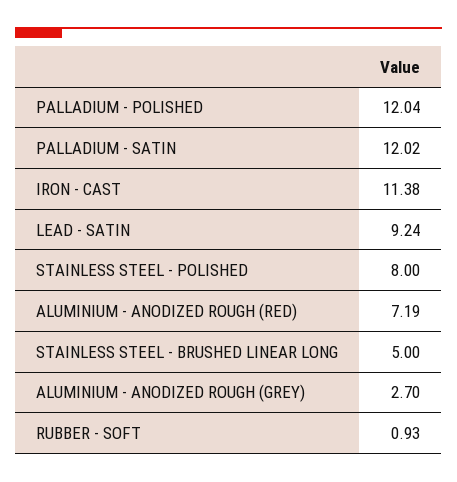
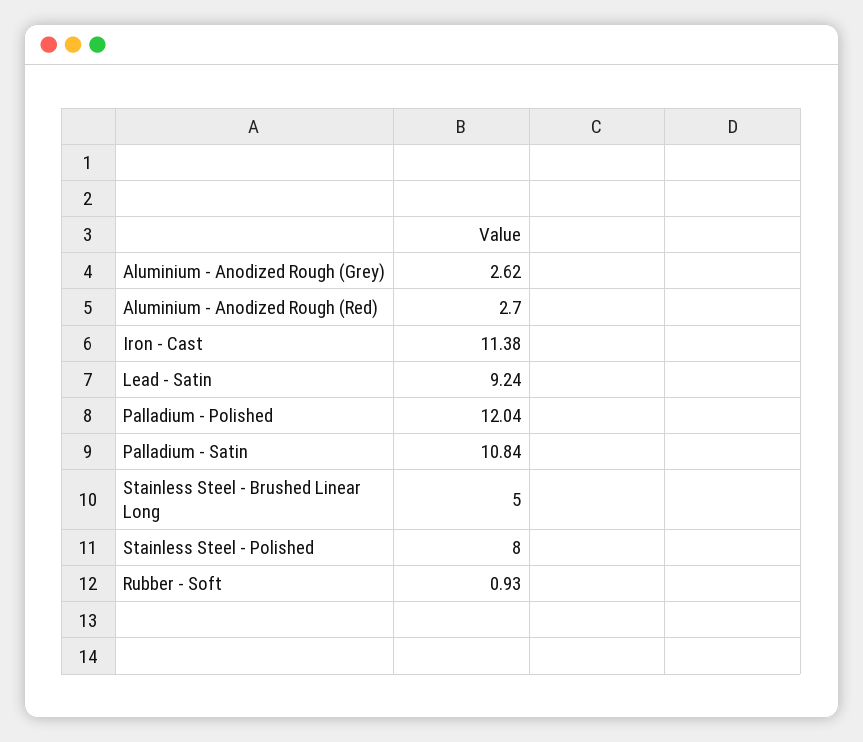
  {
    "PALLADIUM - POLISHED": 12.04,
-   "PALLADIUM - SATIN": 12.02,
+   "PALLADIUM - SATIN": 10.84,
    "IRON - CAST": 11.38,
    "LEAD - SATIN": 9.24,
    "STAINLESS STEEL - POLISHED": 8,
-   "ALUMINIUM - ANODIZED ROUGH (RED)": 7.19,
+   "ALUMINIUM - ANODIZED ROUGH (RED)": 2.7,
    "STAINLESS STEEL - BRUSHED LINEAR LONG": 5,
-   "ALUMINIUM - ANODIZED ROUGH (GREY)": 2.7,
+   "ALUMINIUM - ANODIZED ROUGH (GREY)": 2.62,
    "RUBBER - SOFT": 0.93
  }

